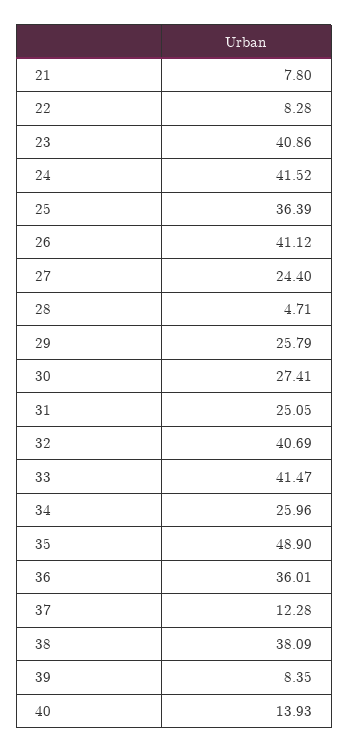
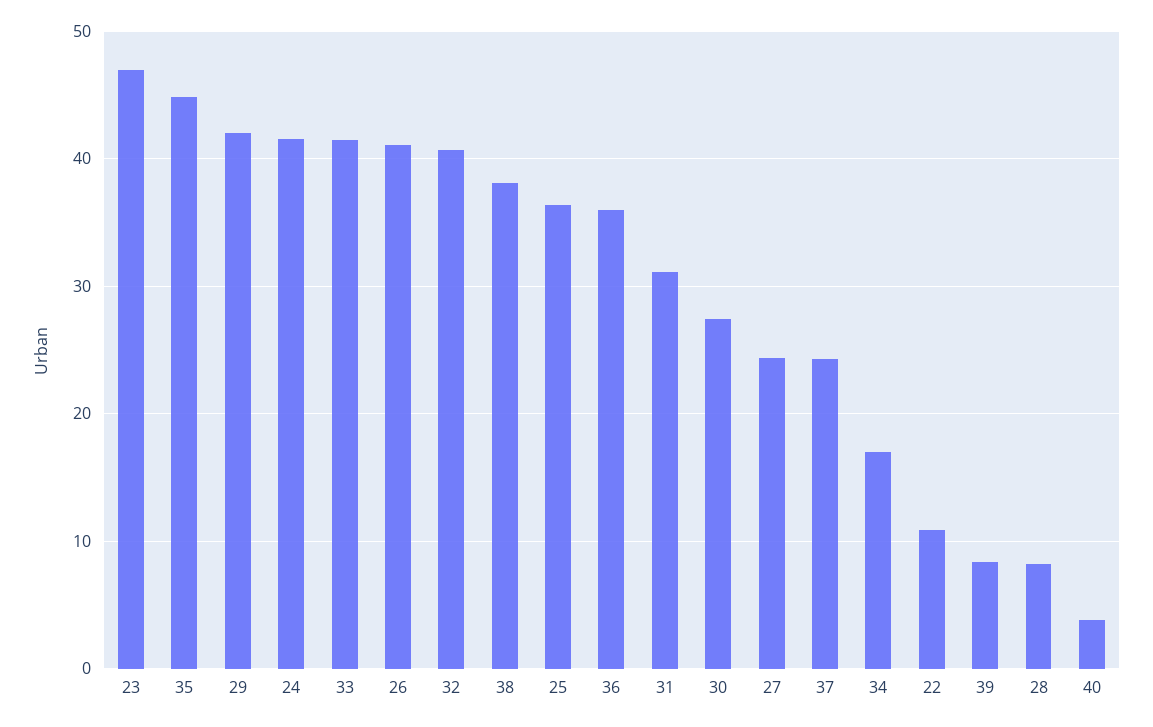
  {
-   "21": 7.8,
-   "22": 8.28,
+   "22": 11,
-   "23": 40.86,
+   "23": 47,
    "24": 41.52,
    "25": 36.39,
    "26": 41.12,
    "27": 24.4,
-   "28": 4.71,
+   "28": 8,
-   "29": 25.79,
+   "29": 42,
    "30": 27.41,
-   "31": 25.05,
+   "31": 31,
    "32": 40.69,
    "33": 41.47,
-   "34": 25.96,
+   "34": 17,
-   "35": 48.9,
+   "35": 45,
    "36": 36.01,
-   "37": 12.28,
+   "37": 24,
    "38": 38.09,
    "39": 8.35,
-   "40": 13.93
+   "40": 4
  }

